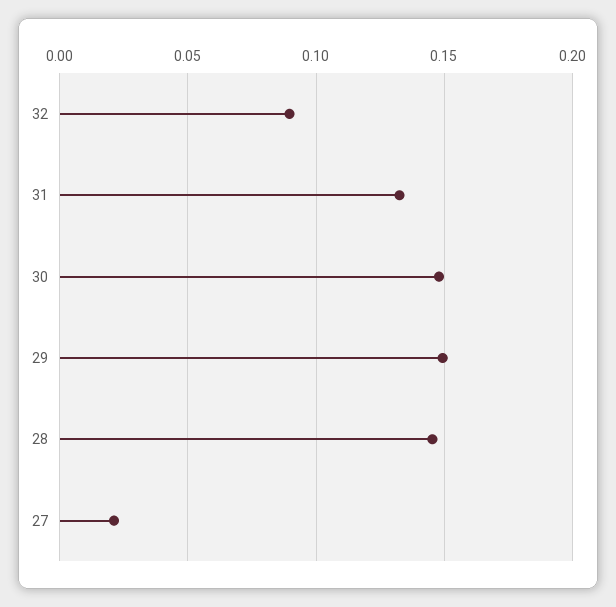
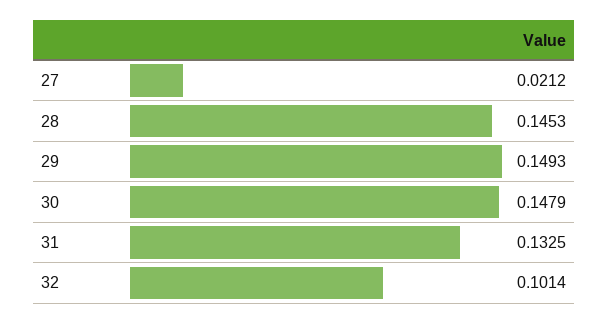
  {
-   "32": 0.09,
+   "32": 0.1014,
    "31": 0.1325,
    "30": 0.1479,
    "29": 0.1493,
    "28": 0.1453,
    "27": 0.0212
  }

